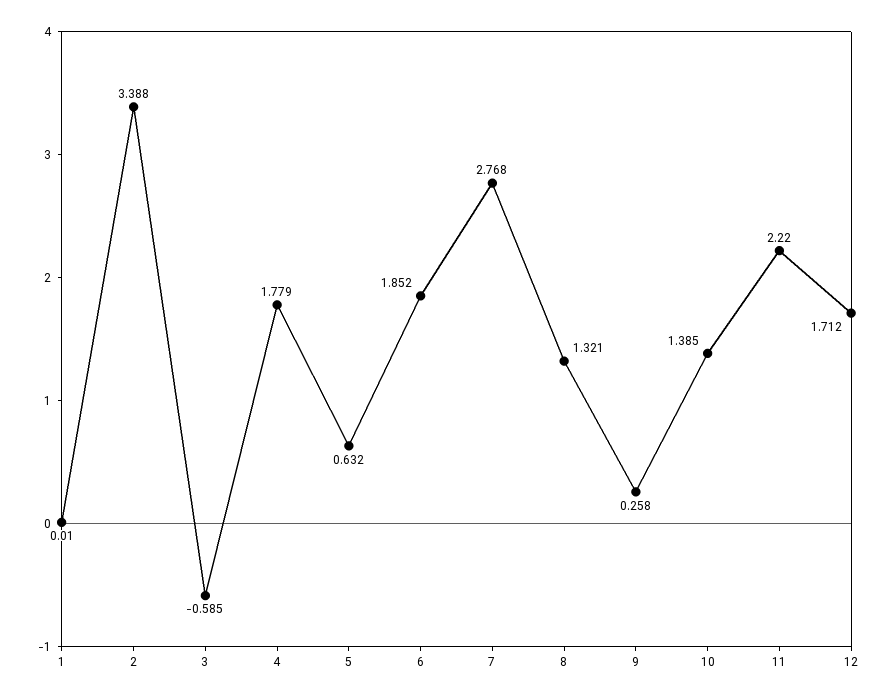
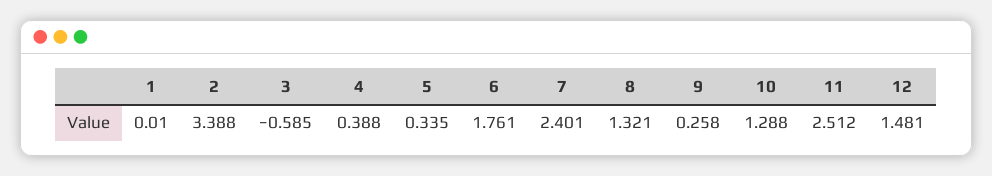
  {
    "1": 0.01,
    "2": 3.388,
    "3": -0.585,
-   "4": 1.779,
+   "4": 0.388,
-   "5": 0.632,
+   "5": 0.335,
-   "6": 1.852,
+   "6": 1.761,
-   "7": 2.768,
+   "7": 2.401,
    "8": 1.321,
    "9": 0.258,
-   "10": 1.385,
+   "10": 1.288,
-   "11": 2.22,
+   "11": 2.512,
-   "12": 1.712
+   "12": 1.481
  }

